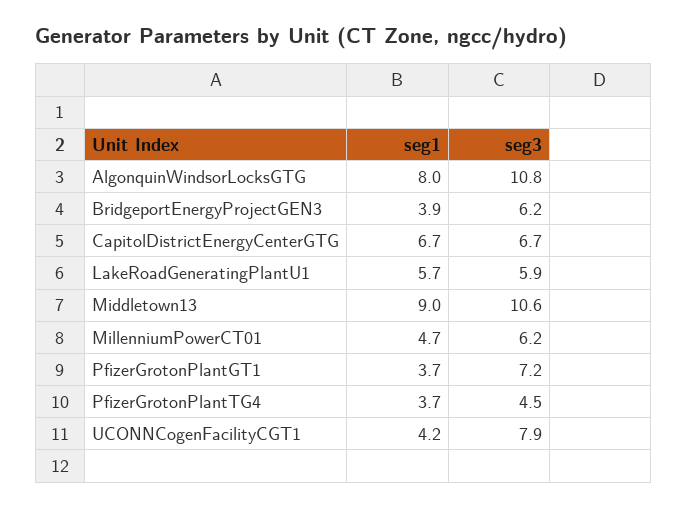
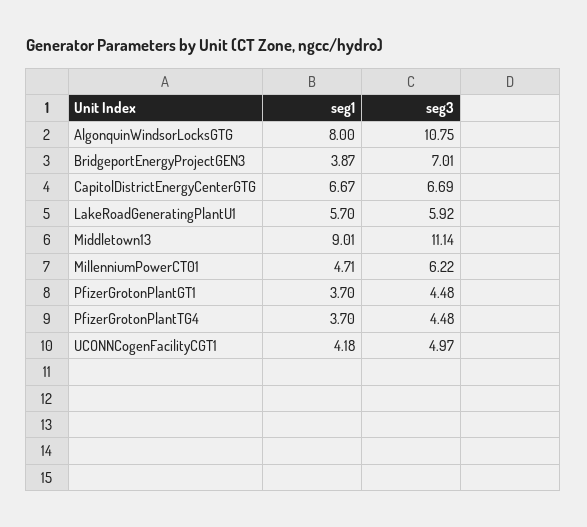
  {
    "seg1": {
      "AlgonquinWindsorLocksGTG": 8,
      "BridgeportEnergyProjectGEN3": 3.87,
      "CapitolDistrictEnergyCenterGTG": 6.67,
      "LakeRoadGeneratingPlantU1": 5.7,
      "Middletown13": 9.01,
      "MillenniumPowerCT01": 4.71,
      "PfizerGrotonPlantGT1": 3.7,
      "PfizerGrotonPlantTG4": 3.7,
      "UCONNCogenFacilityCGT1": 4.18
    },
    "seg3": {
      "AlgonquinWindsorLocksGTG": 10.75,
-     "BridgeportEnergyProjectGEN3": 6.2,
+     "BridgeportEnergyProjectGEN3": 7.01,
      "CapitolDistrictEnergyCenterGTG": 6.69,
      "LakeRoadGeneratingPlantU1": 5.92,
-     "Middletown13": 10.6,
+     "Middletown13": 11.14,
      "MillenniumPowerCT01": 6.22,
-     "PfizerGrotonPlantGT1": 7.2,
+     "PfizerGrotonPlantGT1": 4.48,
      "PfizerGrotonPlantTG4": 4.48,
-     "UCONNCogenFacilityCGT1": 7.9
+     "UCONNCogenFacilityCGT1": 4.97
    }
  }

